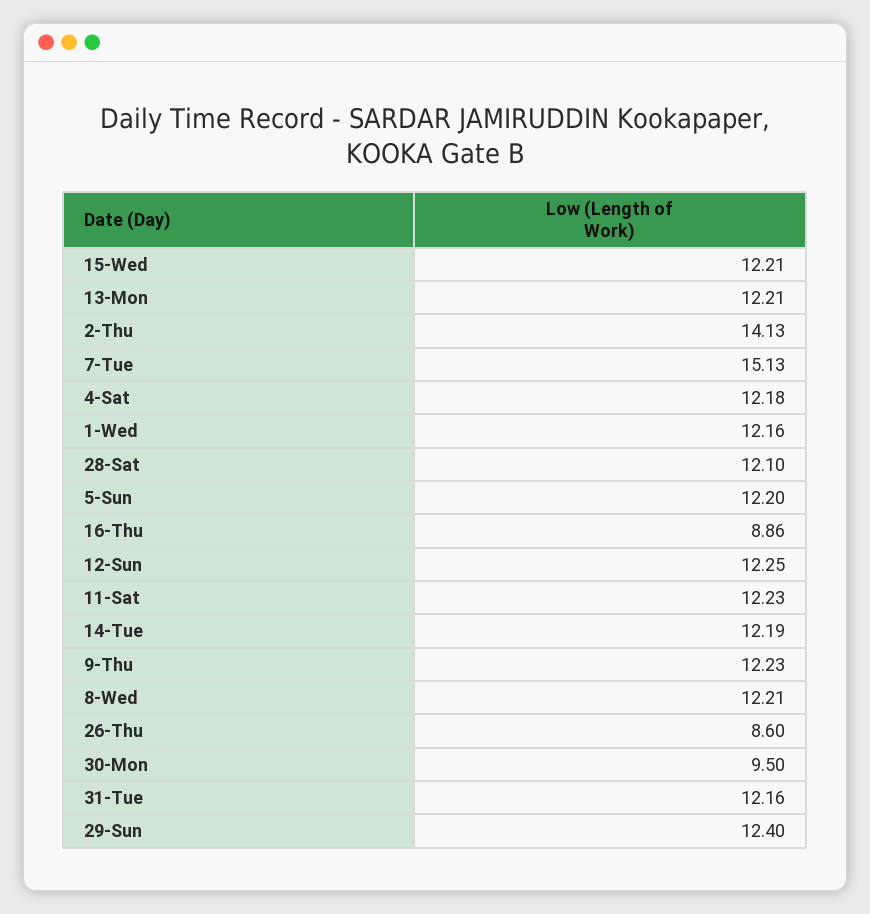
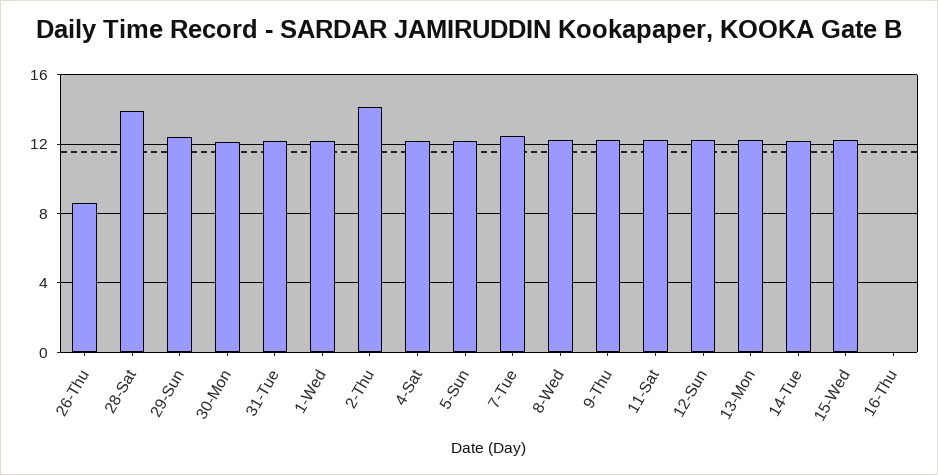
  {
    "15-Wed": 12.21,
    "13-Mon": 12.21,
    "2-Thu": 14.13,
-   "7-Tue": 15.13,
+   "7-Tue": 12.5,
    "4-Sat": 12.18,
    "1-Wed": 12.16,
-   "28-Sat": 12.1,
+   "28-Sat": 14,
    "5-Sun": 12.2,
-   "16-Thu": 8.86,
+   "16-Thu": 0,
    "12-Sun": 12.25,
    "11-Sat": 12.23,
    "14-Tue": 12.19,
    "9-Thu": 12.23,
    "8-Wed": 12.21,
    "26-Thu": 8.6,
-   "30-Mon": 9.5,
+   "30-Mon": 12,
    "31-Tue": 12.16,
    "29-Sun": 12.4
  }

